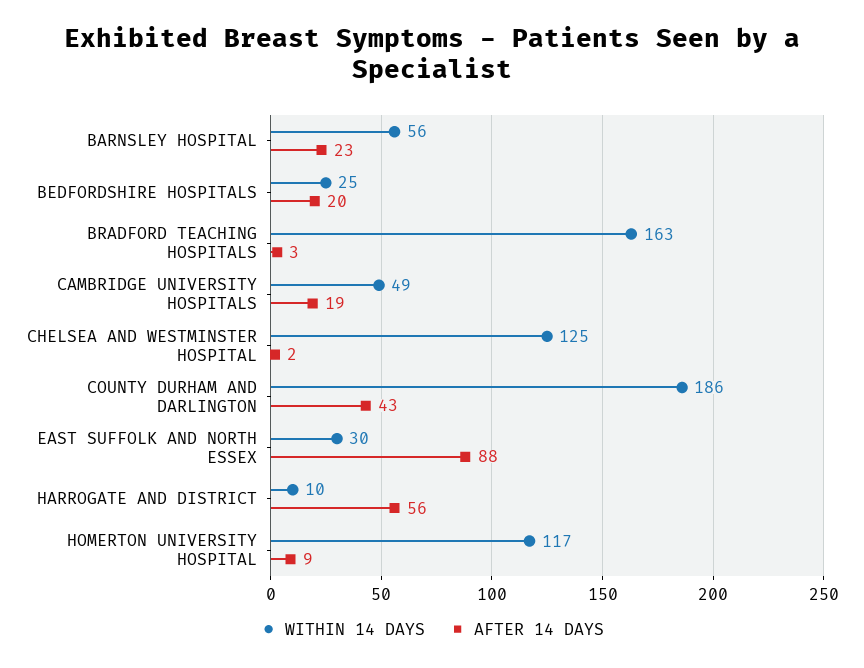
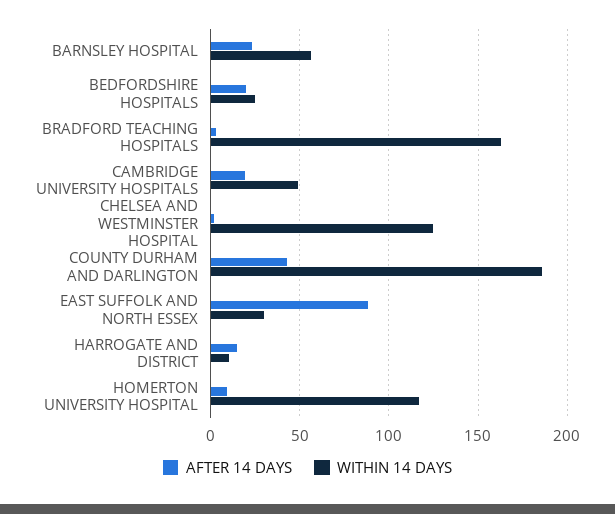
  {
    "WITHIN 14 DAYS": {
      "BARNSLEY HOSPITAL": 56,
      "BEDFORDSHIRE HOSPITALS": 25,
      "BRADFORD TEACHING HOSPITALS": 163,
      "CAMBRIDGE UNIVERSITY HOSPITALS": 49,
      "CHELSEA AND WESTMINSTER HOSPITAL": 125,
      "COUNTY DURHAM AND DARLINGTON": 186,
      "EAST SUFFOLK AND NORTH ESSEX": 30,
      "HARROGATE AND DISTRICT": 10,
      "HOMERTON UNIVERSITY HOSPITAL": 117
    },
    "AFTER 14 DAYS": {
      "BARNSLEY HOSPITAL": 23,
      "BEDFORDSHIRE HOSPITALS": 20,
      "BRADFORD TEACHING HOSPITALS": 3,
      "CAMBRIDGE UNIVERSITY HOSPITALS": 19,
      "CHELSEA AND WESTMINSTER HOSPITAL": 2,
      "COUNTY DURHAM AND DARLINGTON": 43,
      "EAST SUFFOLK AND NORTH ESSEX": 88,
-     "HARROGATE AND DISTRICT": 56,
+     "HARROGATE AND DISTRICT": 15,
      "HOMERTON UNIVERSITY HOSPITAL": 9
    }
  }

